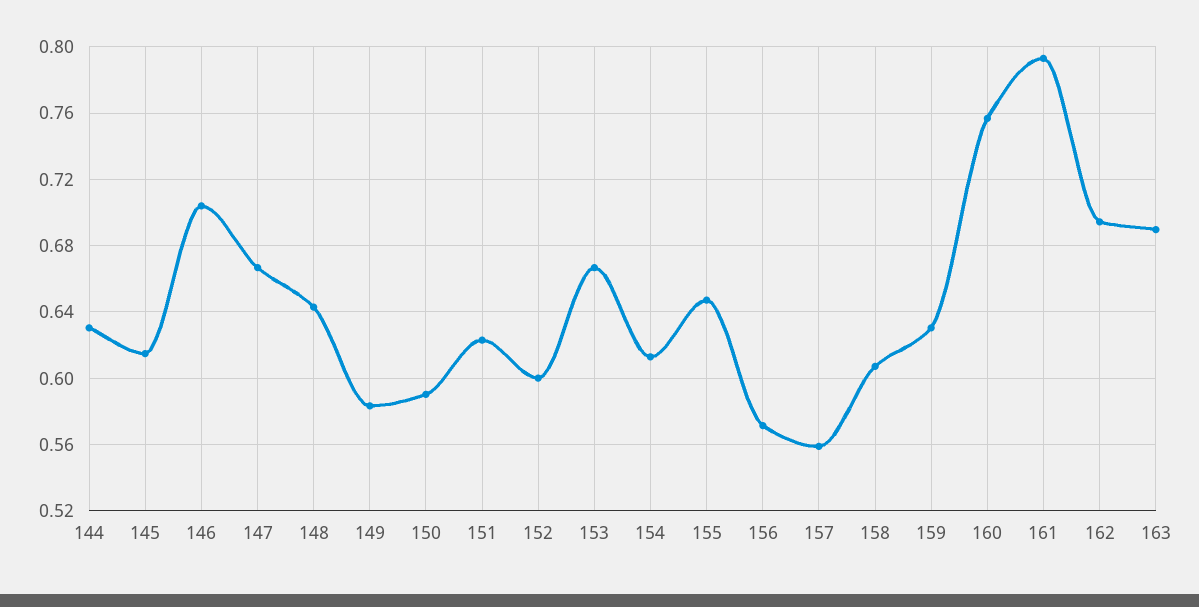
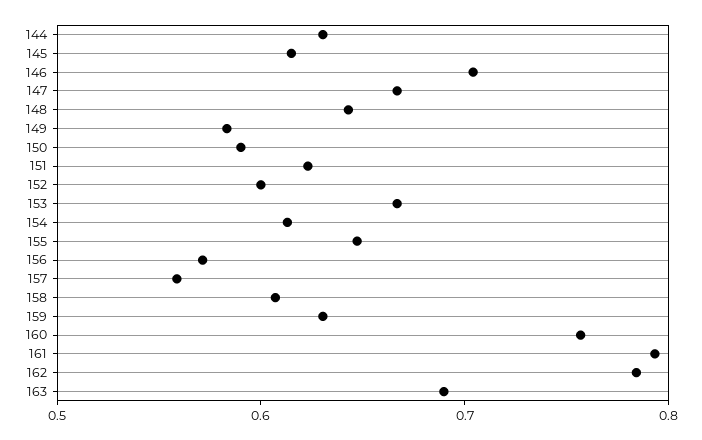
  {
    "144": 0.63,
    "145": 0.615,
    "146": 0.705,
    "147": 0.665,
    "148": 0.645,
    "149": 0.585,
    "150": 0.59,
    "151": 0.625,
    "152": 0.6,
    "153": 0.665,
    "154": 0.615,
    "155": 0.645,
    "156": 0.57,
    "157": 0.56,
    "158": 0.605,
    "159": 0.63,
    "160": 0.755,
    "161": 0.795,
-   "162": 0.695,
+   "162": 0.78,
    "163": 0.69
  }

